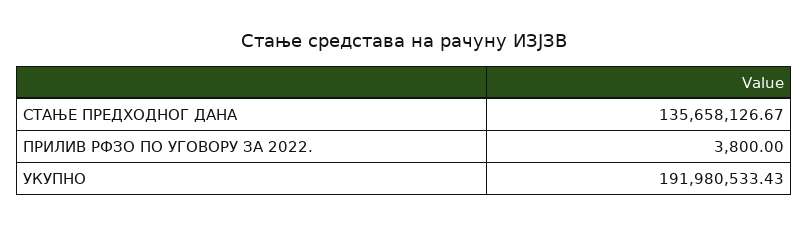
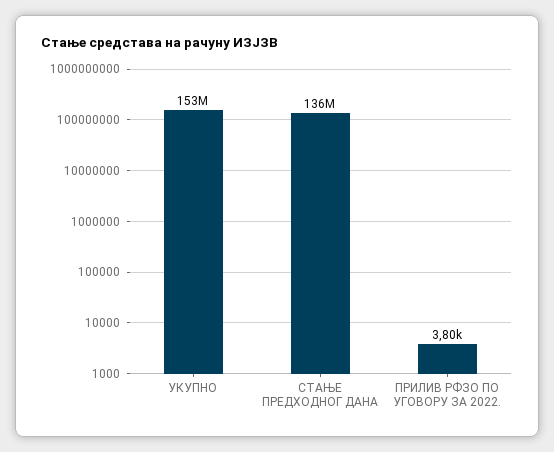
  {
    "СТАЊЕ ПРЕДХОДНОГ ДАНА": 135658126.67,
    "ПРИЛИВ РФЗО ПО УГОВОРУ ЗА 2022.": 3800,
-   "УКУПНО": 191980533.43
+   "УКУПНО": 153000000
  }

